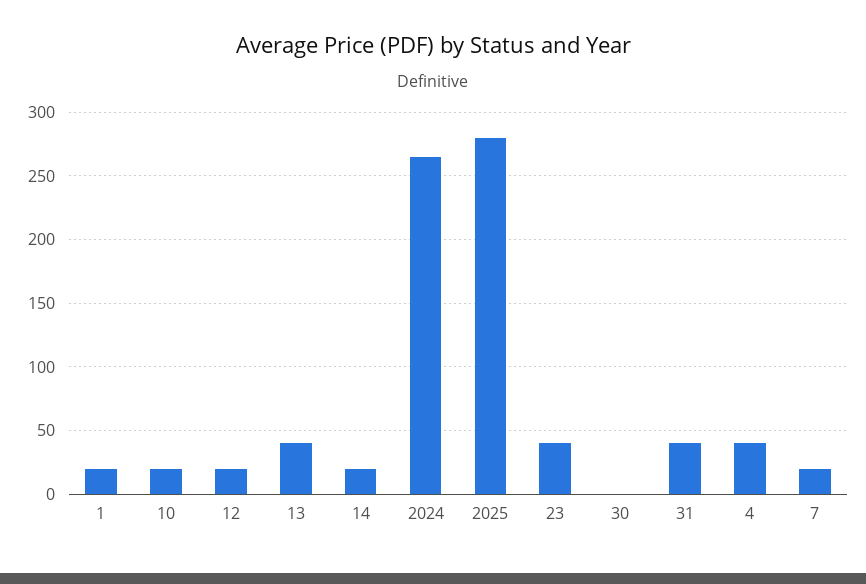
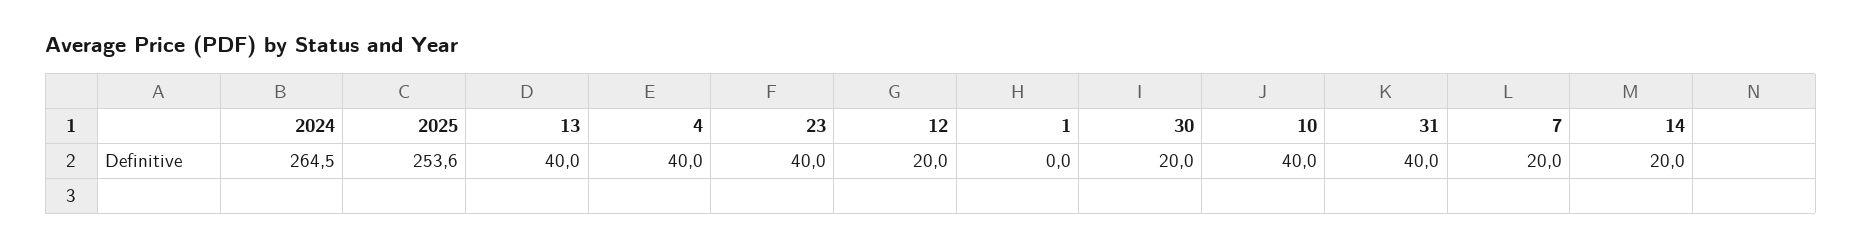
  {
-   "1": 20,
+   "1": 0,
-   "10": 20,
+   "10": 40,
    "12": 20,
    "13": 40,
    "14": 20,
    "2024": 264.5,
-   "2025": 280,
+   "2025": 253.6,
    "23": 40,
-   "30": 0,
+   "30": 20,
    "31": 40,
    "4": 40,
    "7": 20
  }

